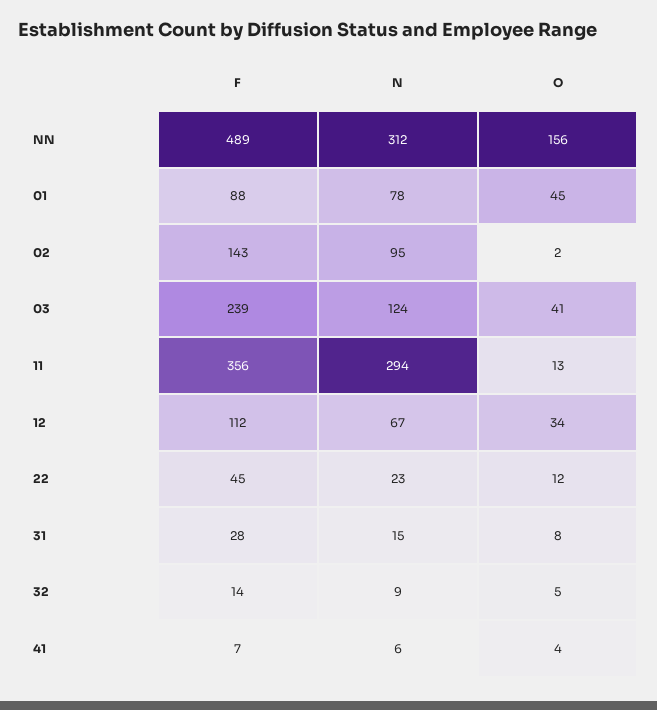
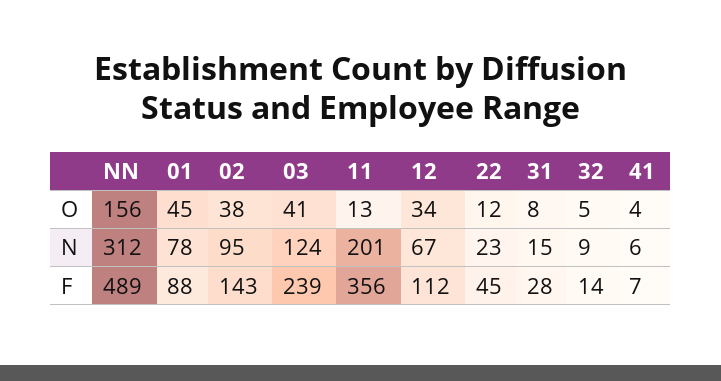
  {
    "F": {
      "NN": 489,
      "01": 88,
      "02": 143,
      "03": 239,
      "11": 356,
      "12": 112,
      "22": 45,
      "31": 28,
      "32": 14,
      "41": 7
    },
    "N": {
      "NN": 312,
      "01": 78,
      "02": 95,
      "03": 124,
-     "11": 294,
+     "11": 201,
      "12": 67,
      "22": 23,
      "31": 15,
      "32": 9,
      "41": 6
    },
    "O": {
      "NN": 156,
      "01": 45,
-     "02": 2,
+     "02": 38,
      "03": 41,
      "11": 13,
      "12": 34,
      "22": 12,
      "31": 8,
      "32": 5,
      "41": 4
    }
  }

